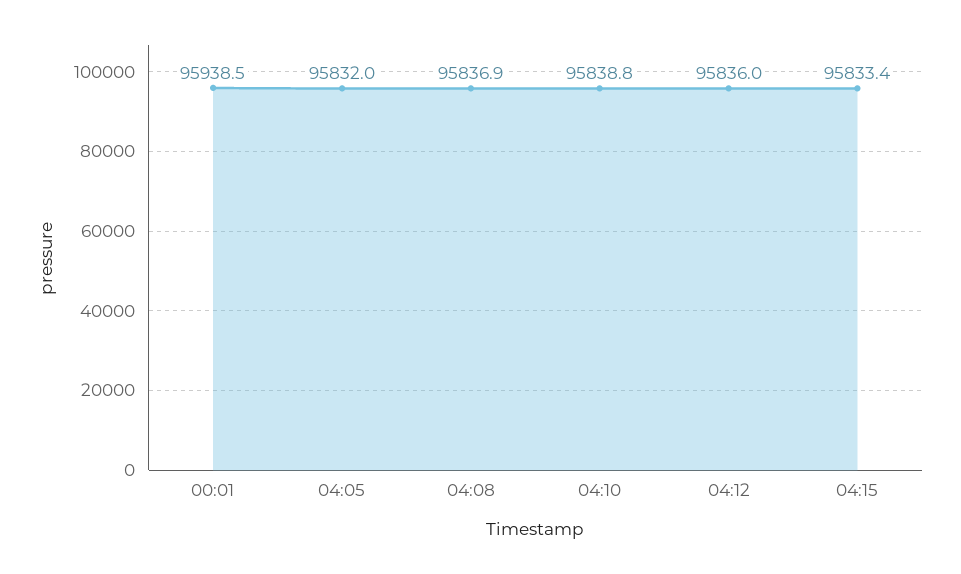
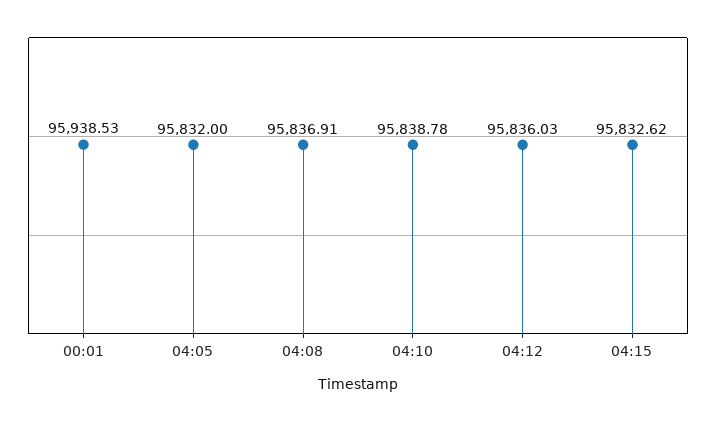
  {
    "00:01": 95938.53,
    "04:05": 95832,
    "04:08": 95836.91,
    "04:10": 95838.78,
    "04:12": 95836.03,
-   "04:15": 95833.4
+   "04:15": 95832.62
  }

